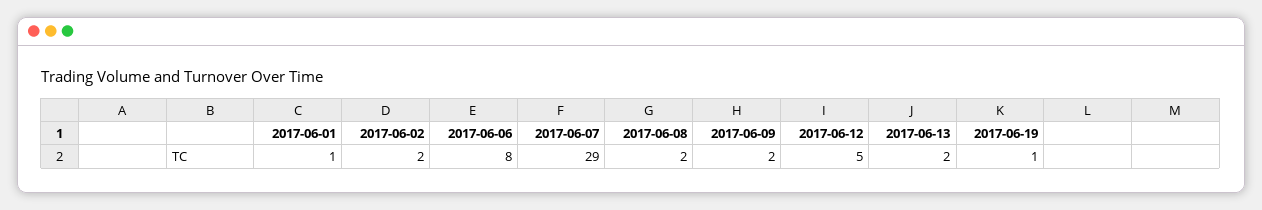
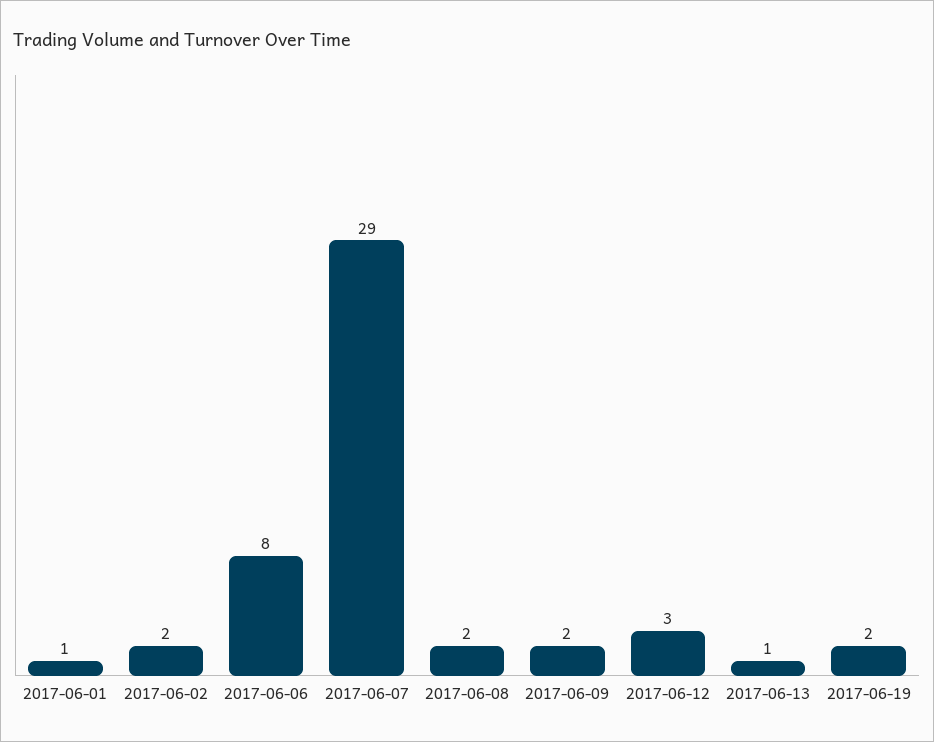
  {
    "2017-06-01": 1,
    "2017-06-02": 2,
    "2017-06-06": 8,
    "2017-06-07": 29,
    "2017-06-08": 2,
    "2017-06-09": 2,
-   "2017-06-12": 5,
+   "2017-06-12": 3,
-   "2017-06-13": 2,
+   "2017-06-13": 1,
-   "2017-06-19": 1
+   "2017-06-19": 2
  }

